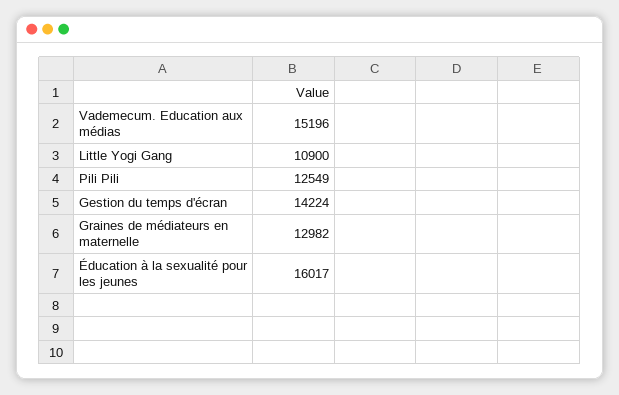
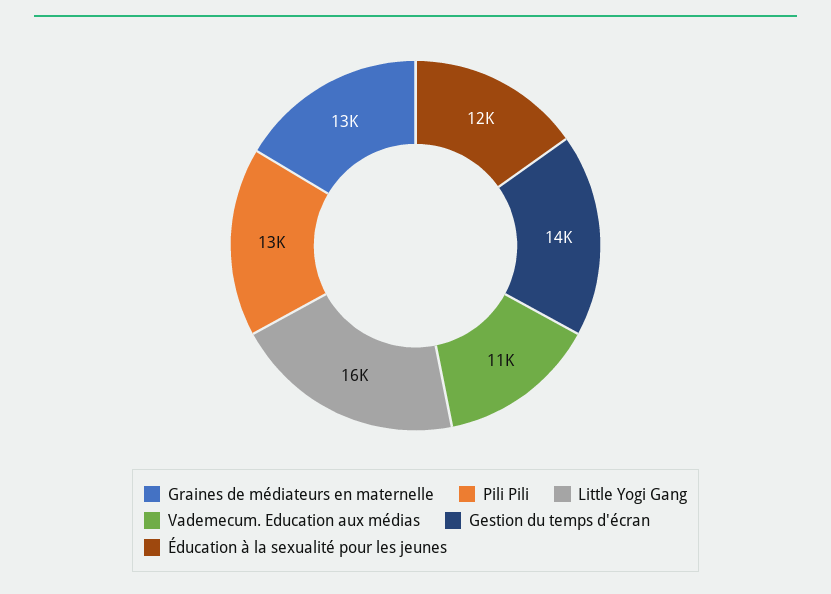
  {
-   "Vademecum. Education aux médias": 15196,
+   "Vademecum. Education aux médias": 11000,
-   "Little Yogi Gang": 10900,
+   "Little Yogi Gang": 16000,
    "Pili Pili": 12549,
    "Gestion du temps d'écran": 14224,
    "Graines de médiateurs en maternelle": 12982,
-   "Éducation à la sexualité pour les jeunes": 16017
+   "Éducation à la sexualité pour les jeunes": 12000
  }

